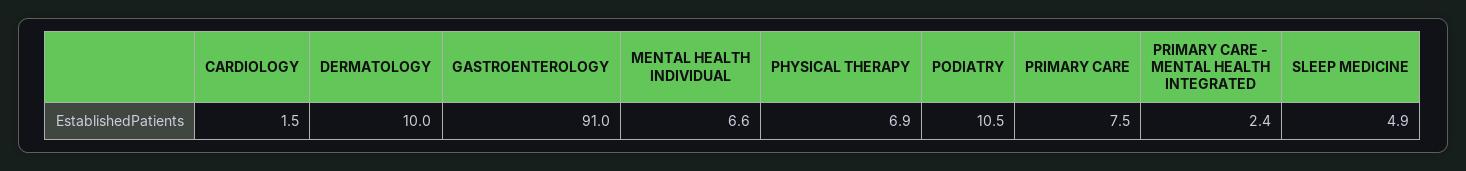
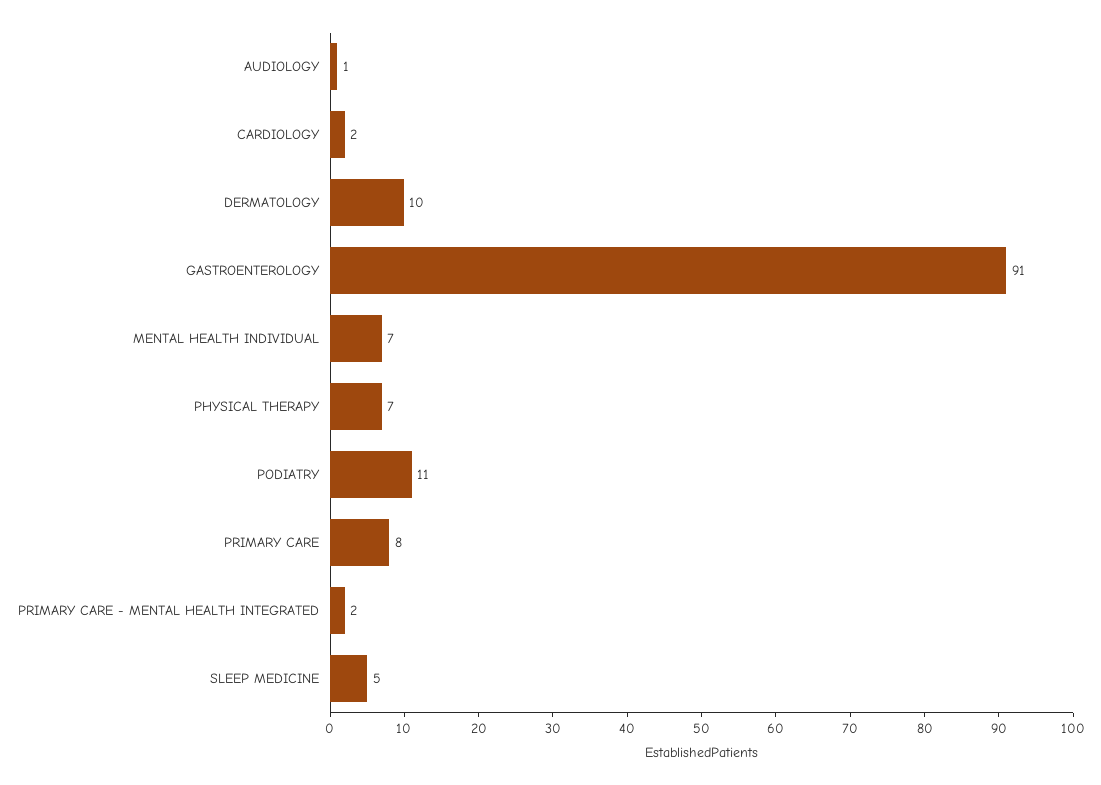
  {
    "CARDIOLOGY": 1.5,
    "DERMATOLOGY": 10,
    "GASTROENTEROLOGY": 91,
    "MENTAL HEALTH INDIVIDUAL": 6.6,
    "PHYSICAL THERAPY": 6.9,
    "PODIATRY": 10.5,
    "PRIMARY CARE": 7.5,
    "PRIMARY CARE - MENTAL HEALTH INTEGRATED": 2.4,
-   "SLEEP MEDICINE": 4.9
+   "SLEEP MEDICINE": 4.9,
+   "AUDIOLOGY": 1
  }

